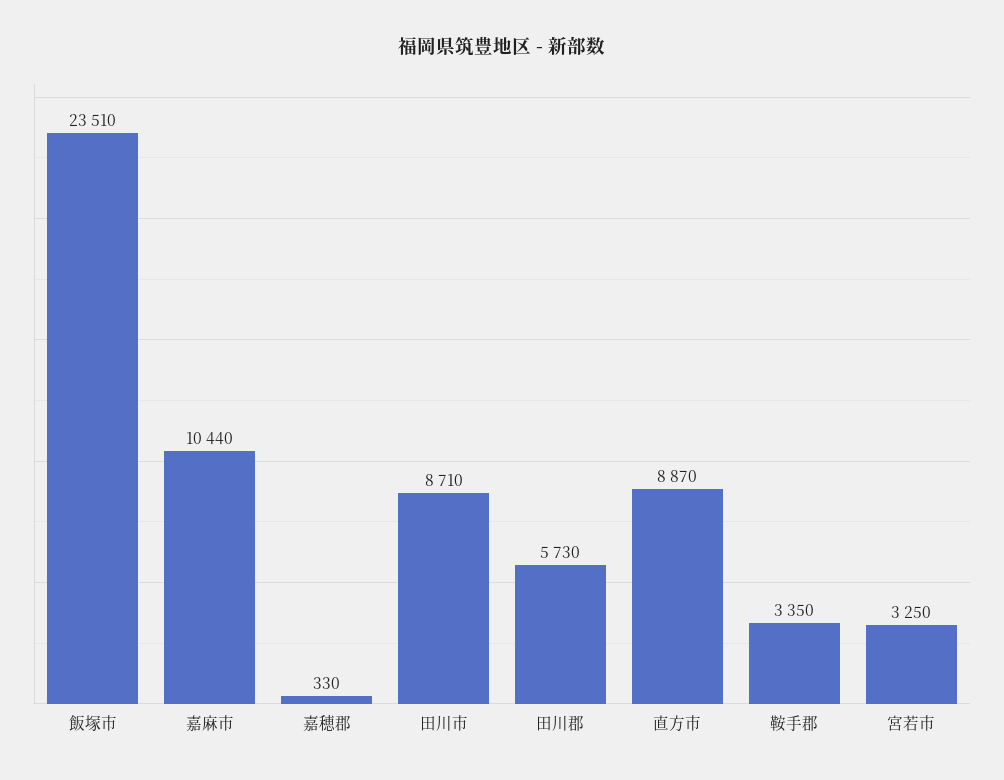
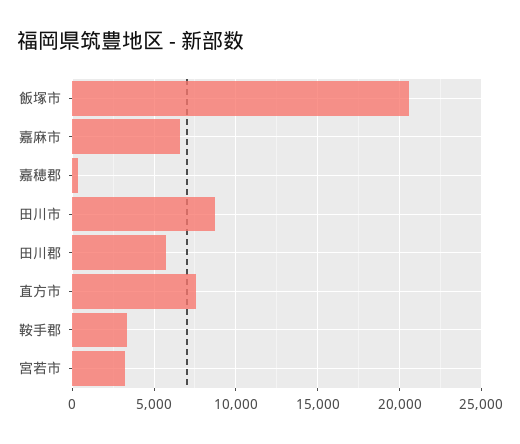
  {
-   "飯塚市": 23510,
+   "飯塚市": 20500,
-   "嘉麻市": 10440,
+   "嘉麻市": 6500,
    "嘉穂郡": 330,
    "田川市": 8710,
    "田川郡": 5730,
-   "直方市": 8870,
+   "直方市": 7500,
    "鞍手郡": 3350,
    "宮若市": 3250
  }

